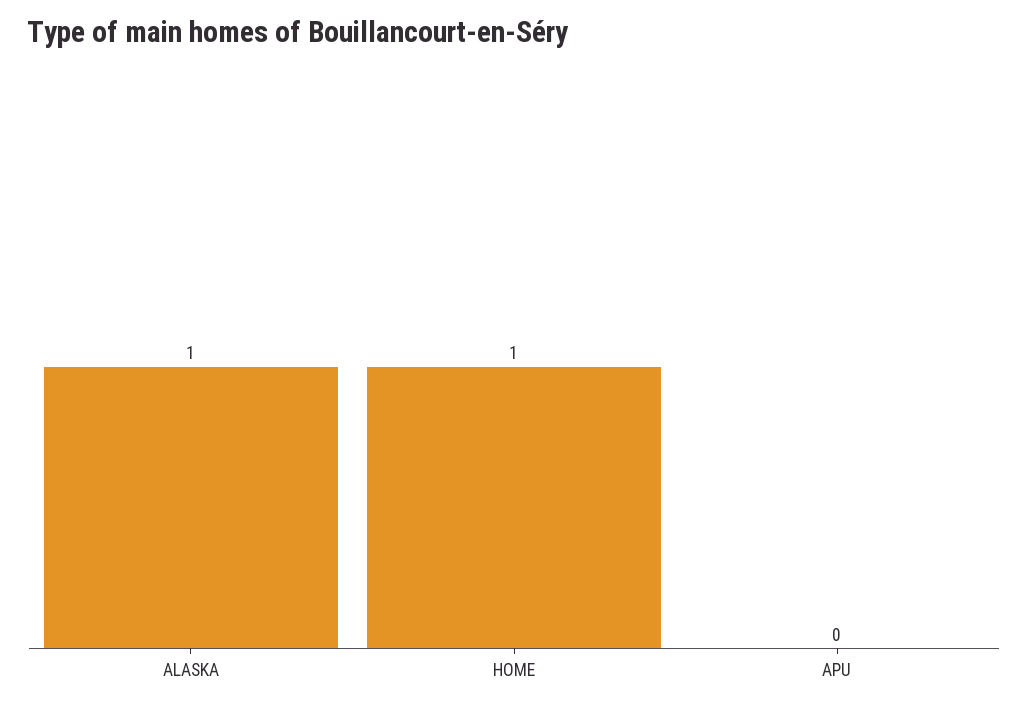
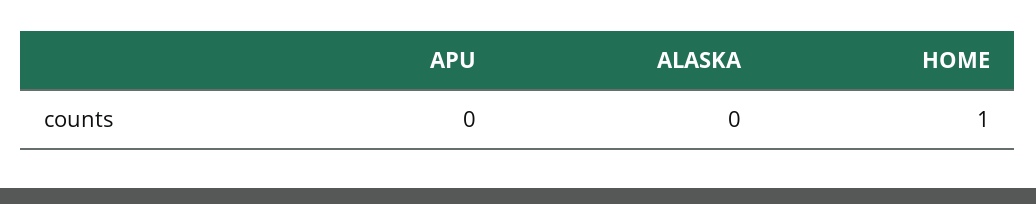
  {
-   "ALASKA": 1,
+   "ALASKA": 0,
    "HOME": 1,
    "APU": 0
  }

